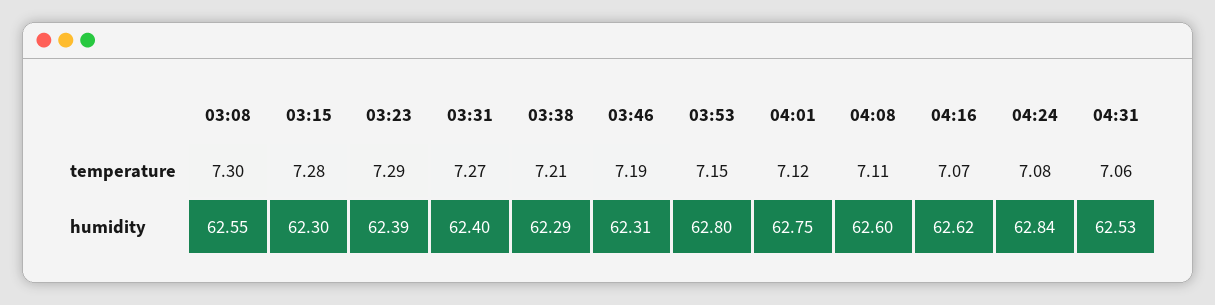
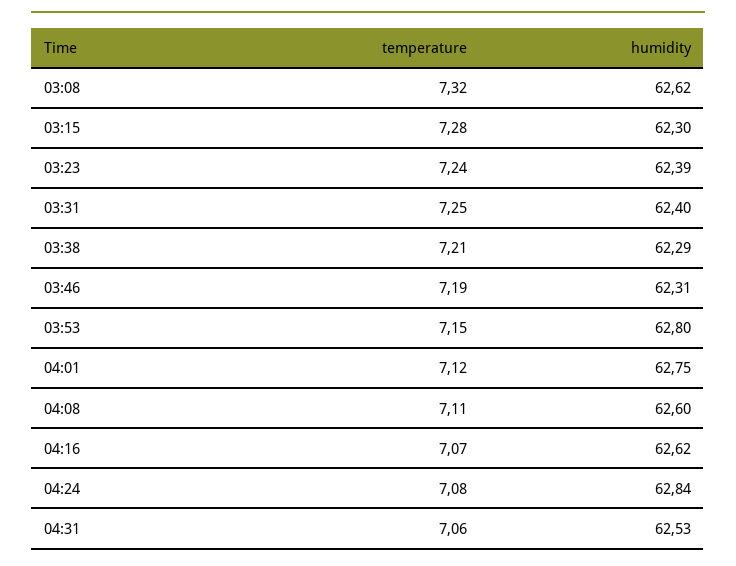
  {
    "03:08": {
-     "temperature": 7.3,
+     "temperature": 7.32,
-     "humidity": 62.55
+     "humidity": 62.62
    },
    "03:15": {
      "temperature": 7.28,
      "humidity": 62.3
    },
    "03:23": {
-     "temperature": 7.29,
+     "temperature": 7.24,
      "humidity": 62.39
    },
    "03:31": {
-     "temperature": 7.27,
+     "temperature": 7.25,
      "humidity": 62.4
    },
    "03:38": {
      "temperature": 7.21,
      "humidity": 62.29
    },
    "03:46": {
      "temperature": 7.19,
      "humidity": 62.31
    },
    "03:53": {
      "temperature": 7.15,
      "humidity": 62.8
    },
    "04:01": {
      "temperature": 7.12,
      "humidity": 62.75
    },
    "04:08": {
      "temperature": 7.11,
      "humidity": 62.6
    },
    "04:16": {
      "temperature": 7.07,
      "humidity": 62.62
    },
    "04:24": {
      "temperature": 7.08,
      "humidity": 62.84
    },
    "04:31": {
      "temperature": 7.06,
      "humidity": 62.53
    }
  }

